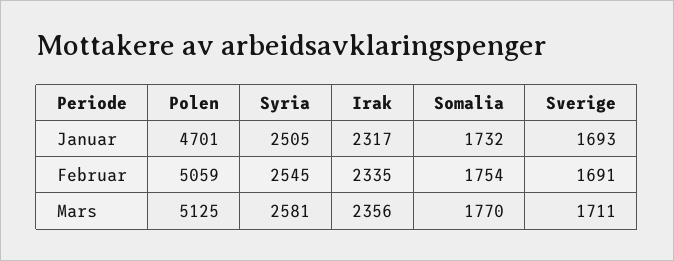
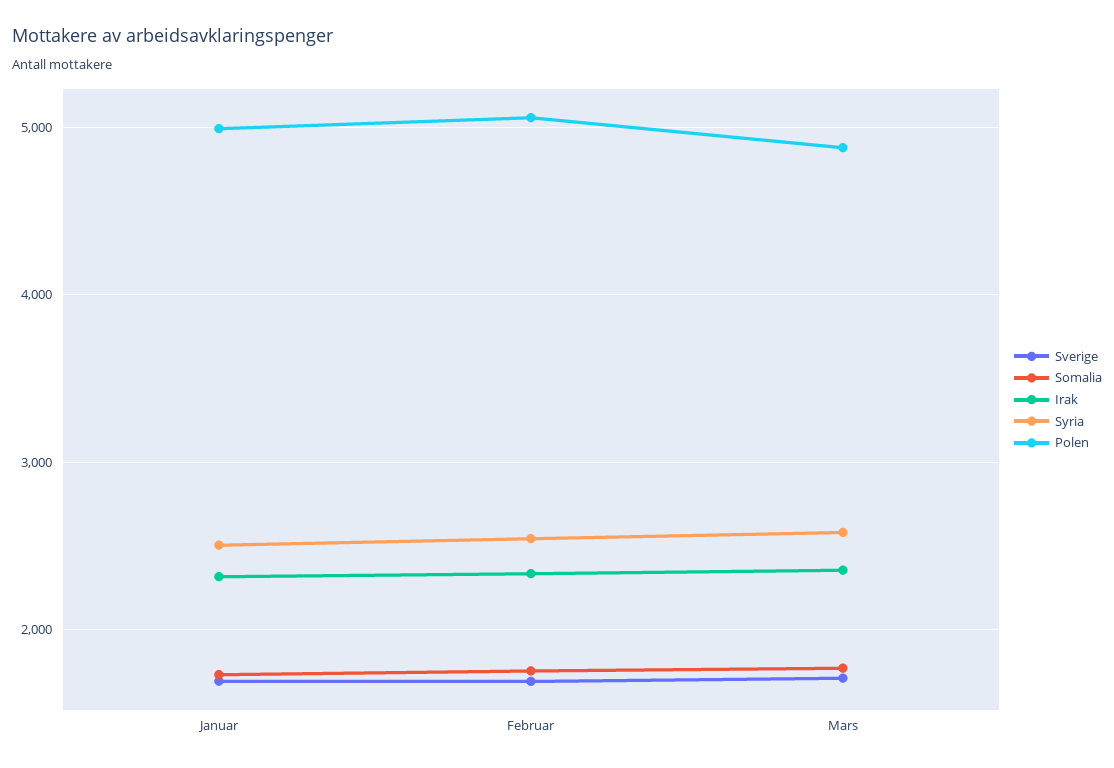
  {
    "Polen": {
-     "Januar": 4701,
+     "Januar": 5000,
      "Februar": 5059,
-     "Mars": 5125
+     "Mars": 4900
    },
    "Syria": {
      "Januar": 2505,
      "Februar": 2545,
      "Mars": 2581
    },
    "Irak": {
      "Januar": 2317,
      "Februar": 2335,
      "Mars": 2356
    },
    "Somalia": {
      "Januar": 1732,
      "Februar": 1754,
      "Mars": 1770
    },
    "Sverige": {
      "Januar": 1693,
      "Februar": 1691,
      "Mars": 1711
    }
  }

